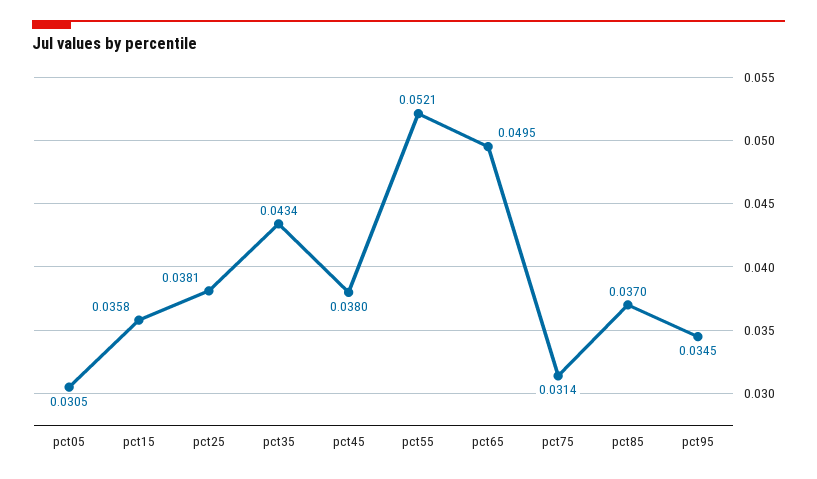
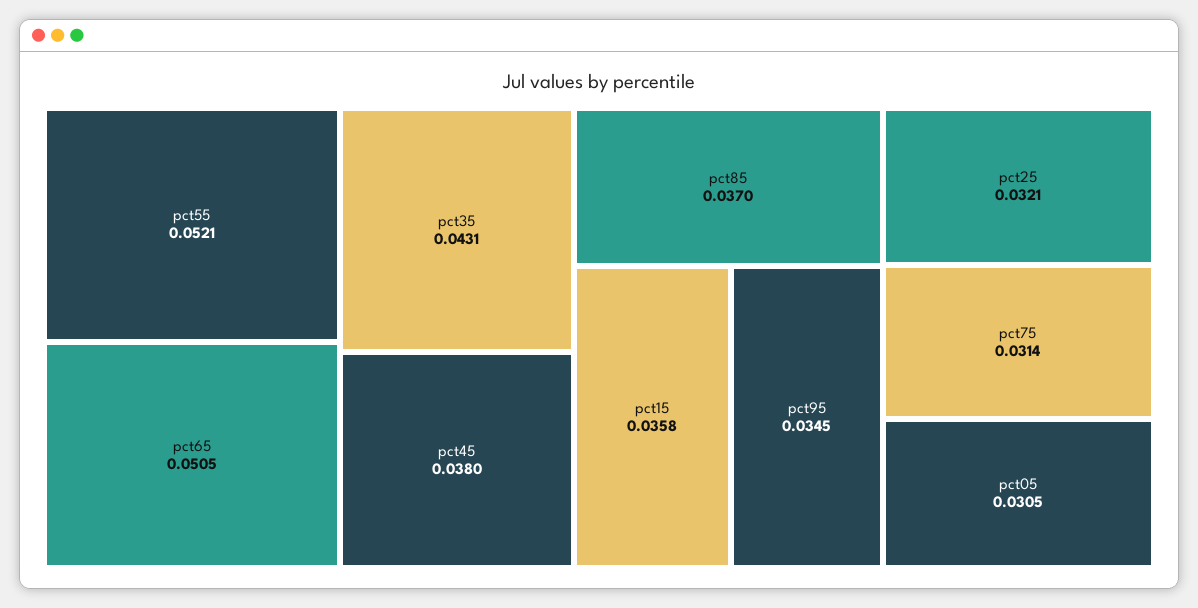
  {
    "pct05": 0.0305,
    "pct15": 0.0358,
-   "pct25": 0.0381,
+   "pct25": 0.0321,
-   "pct35": 0.0434,
+   "pct35": 0.0431,
    "pct45": 0.038,
    "pct55": 0.0521,
-   "pct65": 0.0495,
+   "pct65": 0.0505,
    "pct75": 0.0314,
    "pct85": 0.037,
    "pct95": 0.0345
  }

